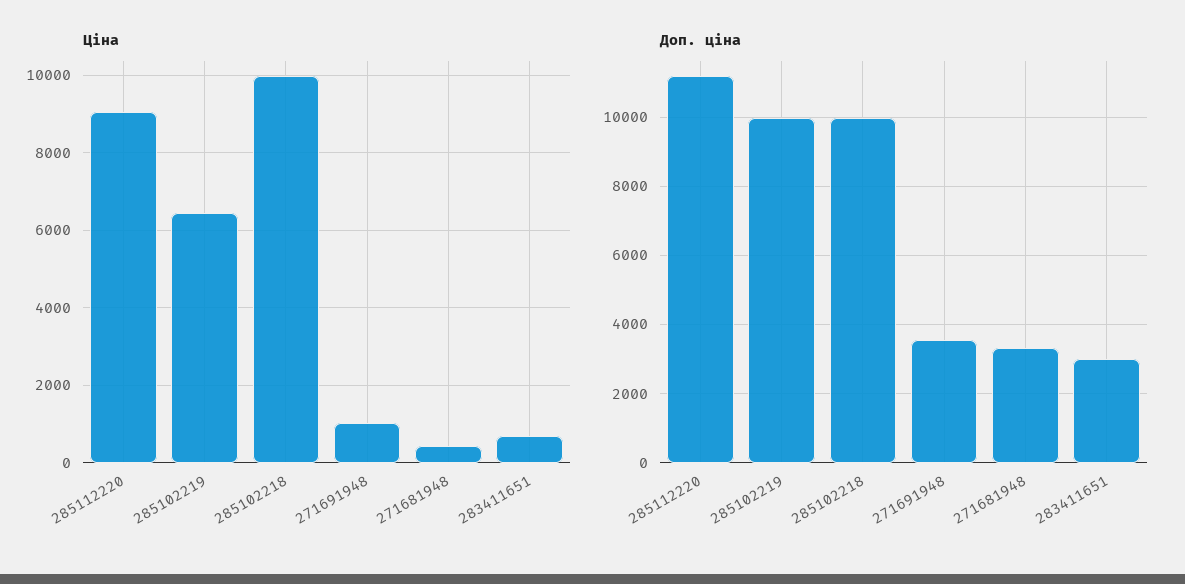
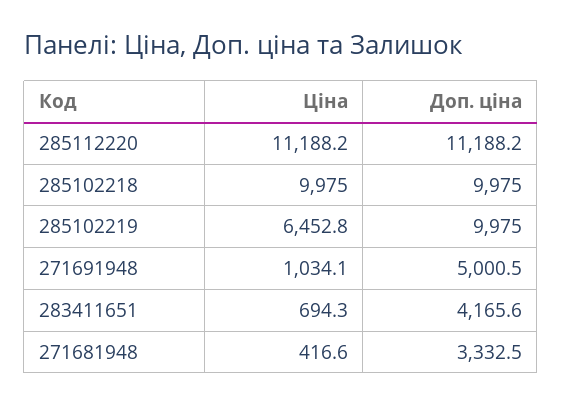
  {
    "Ціна": {
-     "285112220": 9000,
+     "285112220": 11188.2,
      "285102219": 6452.8,
      "285102218": 9975,
      "271691948": 1034.1,
      "271681948": 416.6,
      "283411651": 694.3
    },
    "Доп. ціна": {
      "285112220": 11188.2,
      "285102219": 9975,
      "285102218": 9975,
-     "271691948": 3600,
+     "271691948": 5000.5,
      "271681948": 3332.5,
-     "283411651": 3000
+     "283411651": 4165.6
    }
  }

